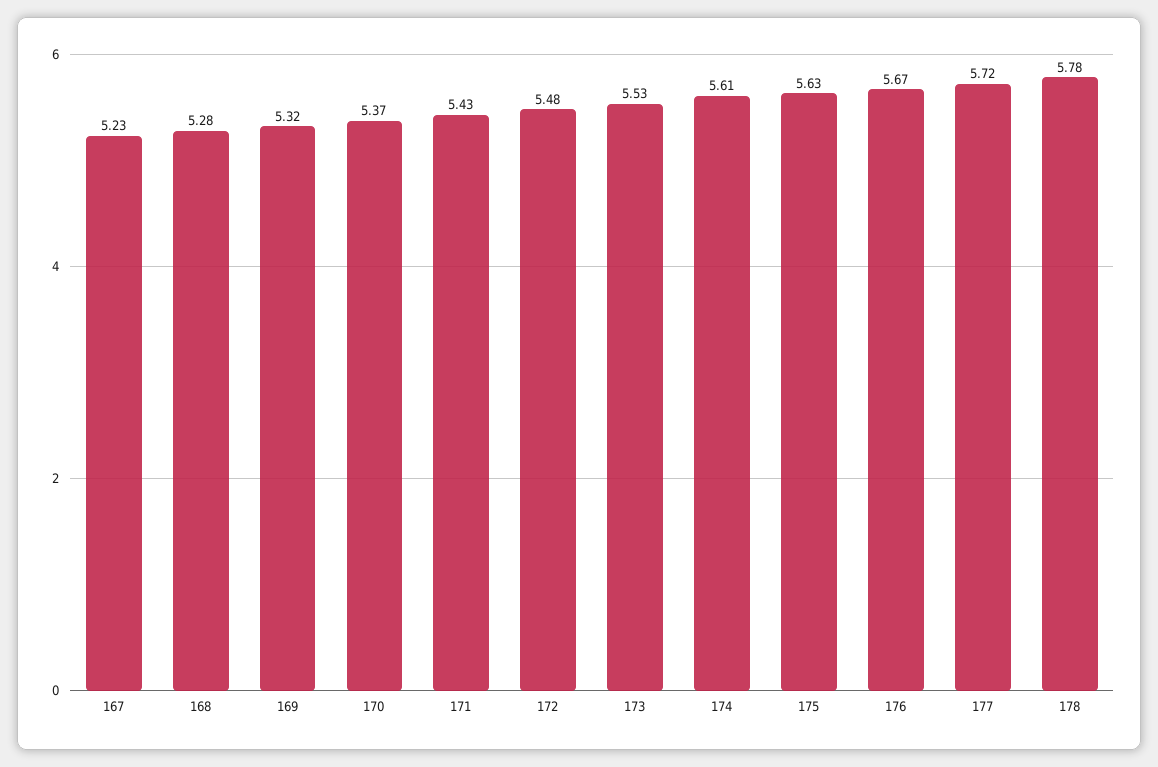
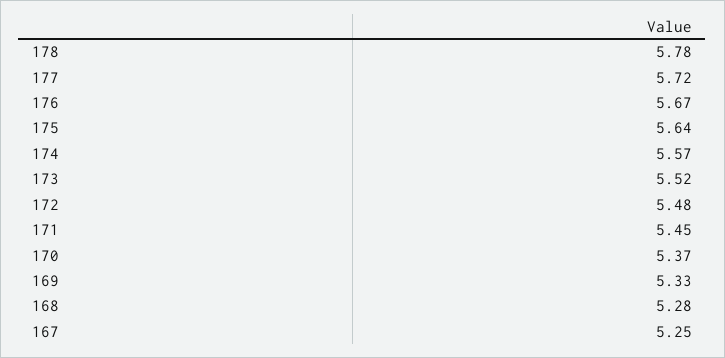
  {
-   "167": 5.23,
+   "167": 5.25,
    "168": 5.28,
-   "169": 5.32,
+   "169": 5.33,
    "170": 5.37,
-   "171": 5.43,
+   "171": 5.45,
    "172": 5.48,
-   "173": 5.53,
+   "173": 5.52,
-   "174": 5.61,
+   "174": 5.57,
-   "175": 5.63,
+   "175": 5.64,
    "176": 5.67,
    "177": 5.72,
    "178": 5.78
  }

